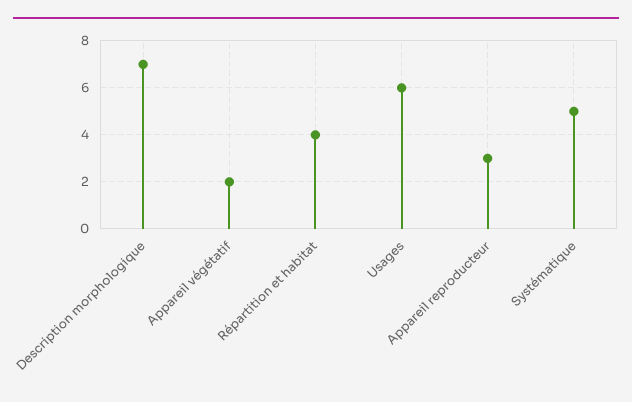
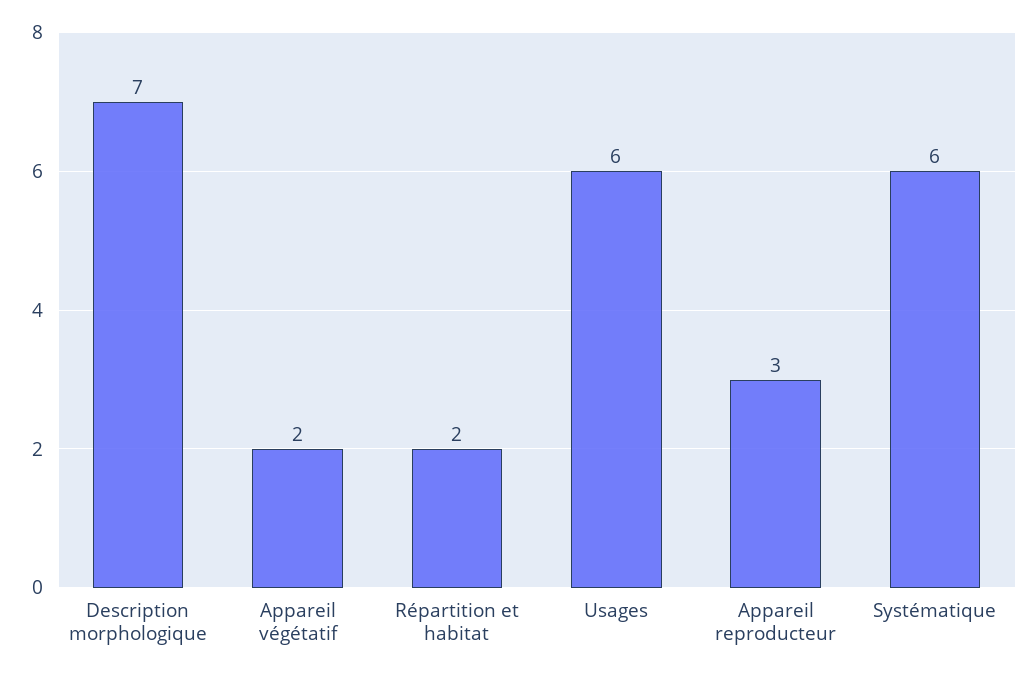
  {
    "Description morphologique": 7,
    "Appareil végétatif": 2,
-   "Répartition et habitat": 4,
+   "Répartition et habitat": 2,
    "Usages": 6,
    "Appareil reproducteur": 3,
-   "Systématique": 5
+   "Systématique": 6
  }

